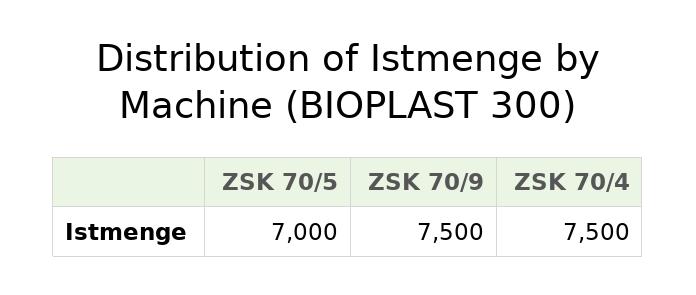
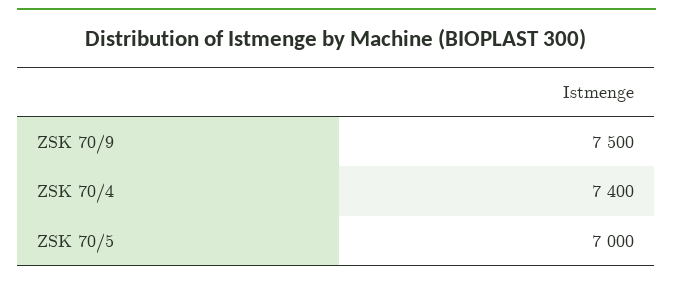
  {
    "ZSK 70/5": 7000,
    "ZSK 70/9": 7500,
-   "ZSK 70/4": 7500
+   "ZSK 70/4": 7400
  }

